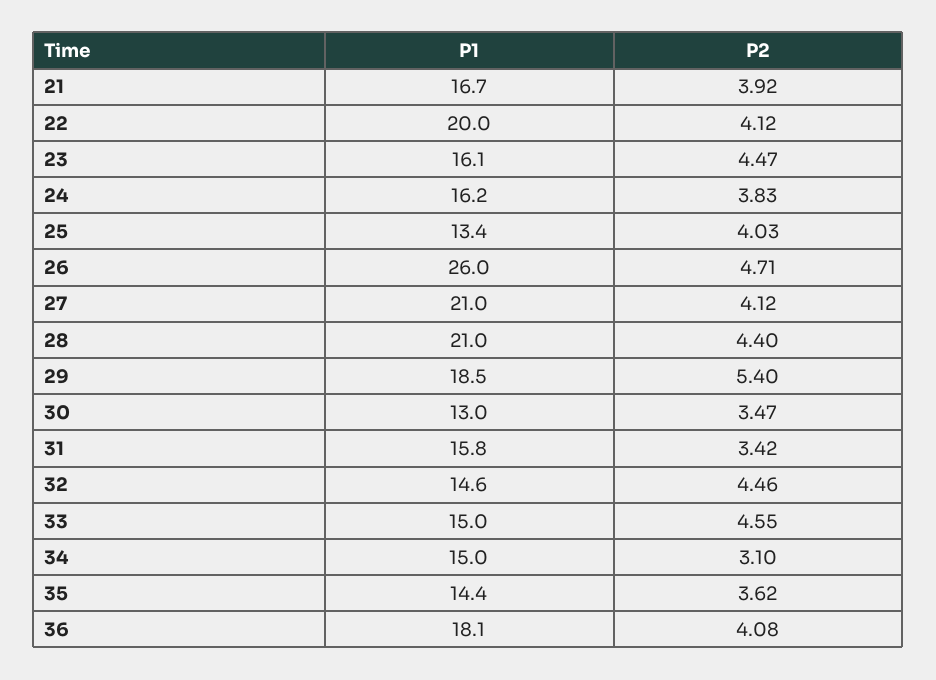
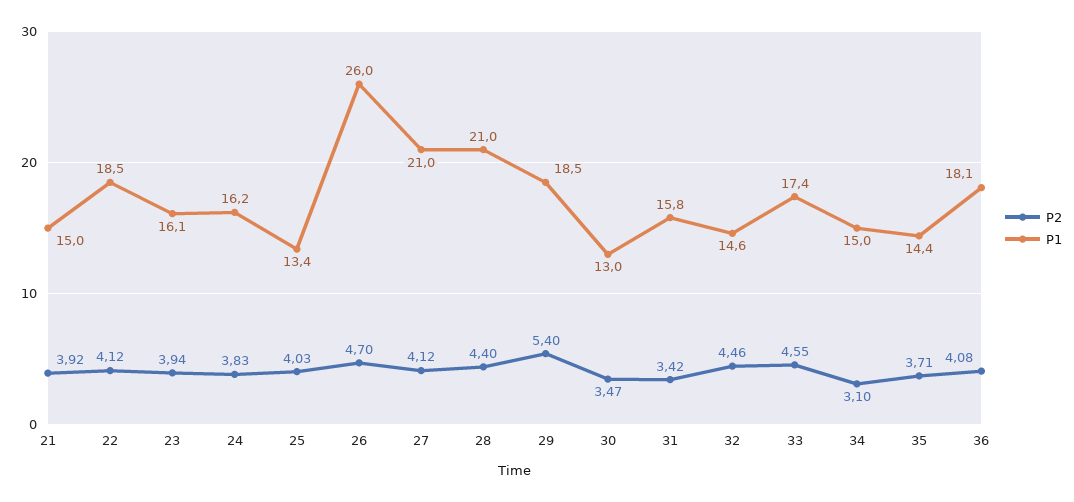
  {
    "P1": {
-     "21": 16.7,
+     "21": 15,
-     "22": 20,
+     "22": 18.5,
      "23": 16.1,
      "24": 16.2,
      "25": 13.4,
      "26": 26,
      "27": 21,
      "28": 21,
      "29": 18.5,
      "30": 13,
      "31": 15.8,
      "32": 14.6,
-     "33": 15,
+     "33": 17.4,
      "34": 15,
      "35": 14.4,
      "36": 18.1
    },
    "P2": {
      "21": 3.92,
      "22": 4.12,
-     "23": 4.47,
+     "23": 3.94,
      "24": 3.83,
      "25": 4.03,
-     "26": 4.71,
+     "26": 4.7,
      "27": 4.12,
      "28": 4.4,
      "29": 5.4,
      "30": 3.47,
      "31": 3.42,
      "32": 4.46,
      "33": 4.55,
      "34": 3.1,
-     "35": 3.62,
+     "35": 3.71,
      "36": 4.08
    }
  }

